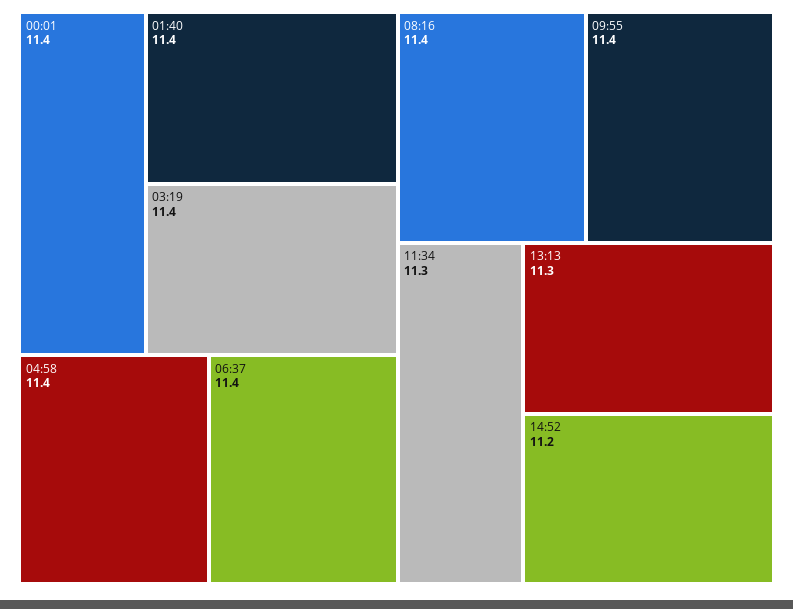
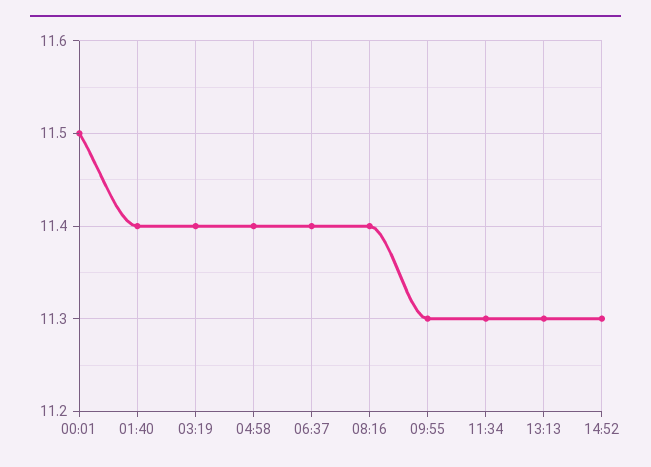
  {
-   "00:01": 11.4,
+   "00:01": 11.5,
    "01:40": 11.4,
    "03:19": 11.4,
    "04:58": 11.4,
    "06:37": 11.4,
    "08:16": 11.4,
-   "09:55": 11.4,
+   "09:55": 11.3,
    "11:34": 11.3,
    "13:13": 11.3,
-   "14:52": 11.2
+   "14:52": 11.3
  }

